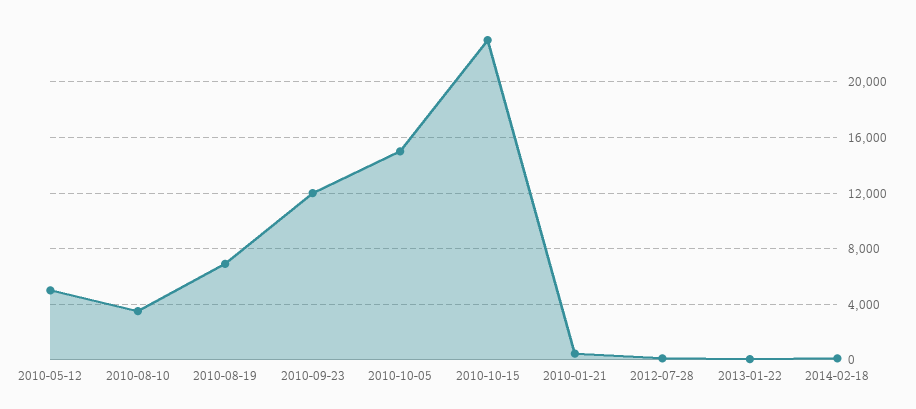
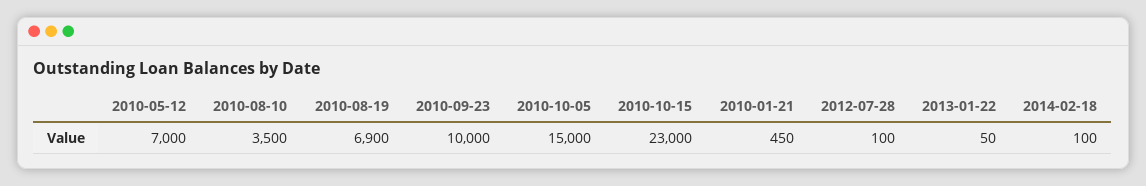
  {
-   "2010-05-12": 5000,
+   "2010-05-12": 7000,
    "2010-08-10": 3500,
    "2010-08-19": 6900,
-   "2010-09-23": 12000,
+   "2010-09-23": 10000,
    "2010-10-05": 15000,
    "2010-10-15": 23000,
    "2010-01-21": 450,
    "2012-07-28": 100,
    "2013-01-22": 50,
    "2014-02-18": 100
  }

